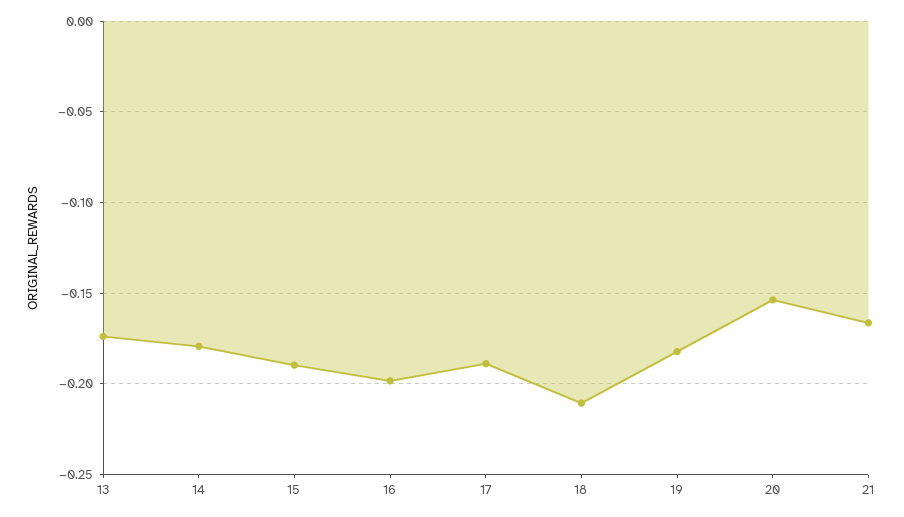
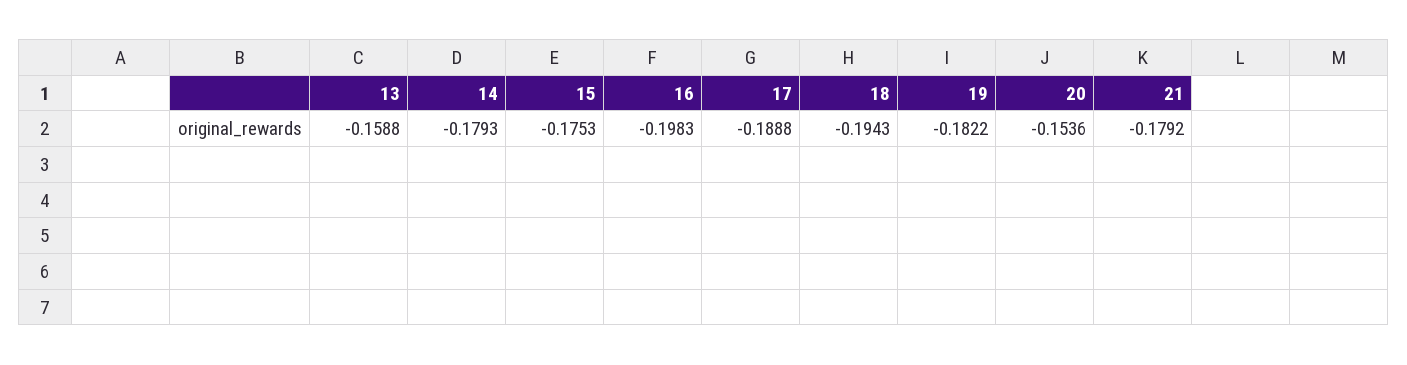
  {
-   "13": -0.175,
+   "13": -0.1588,
    "14": -0.1793,
-   "15": -0.19,
+   "15": -0.1753,
    "16": -0.1983,
    "17": -0.1888,
-   "18": -0.21,
+   "18": -0.1943,
    "19": -0.1822,
    "20": -0.1536,
-   "21": -0.165
+   "21": -0.1792
  }

